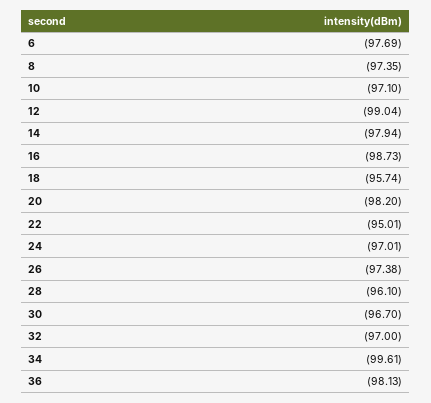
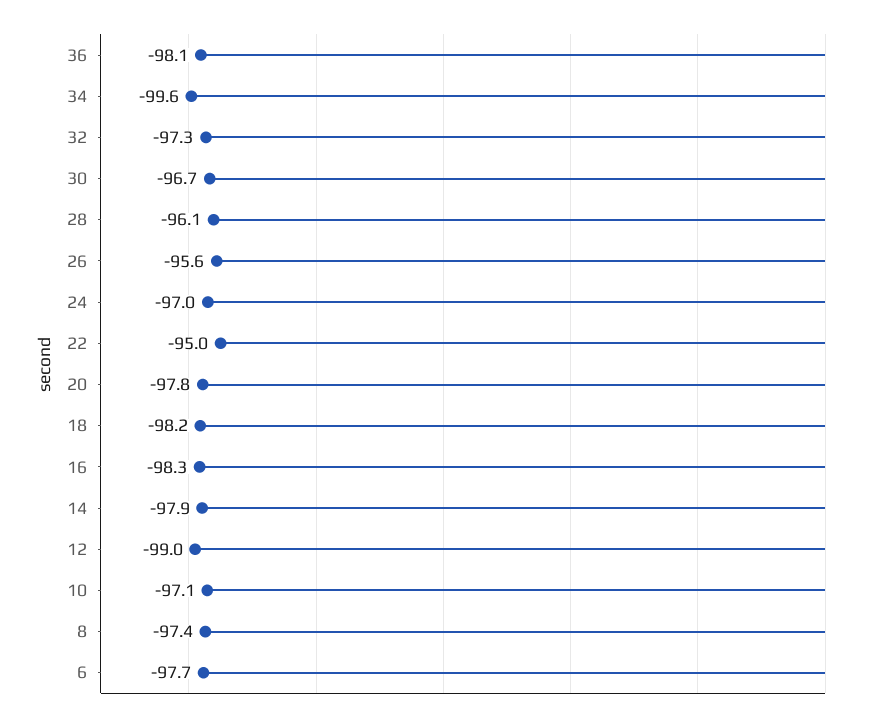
  {
    "6": -97.69,
    "8": -97.35,
    "10": -97.1,
    "12": -99.04,
    "14": -97.94,
-   "16": -98.73,
+   "16": -98.3,
-   "18": -95.74,
+   "18": -98.2,
-   "20": -98.2,
+   "20": -97.8,
    "22": -95.01,
    "24": -97.01,
-   "26": -97.38,
+   "26": -95.6,
    "28": -96.1,
    "30": -96.7,
-   "32": -97,
+   "32": -97.3,
    "34": -99.61,
    "36": -98.13
  }

